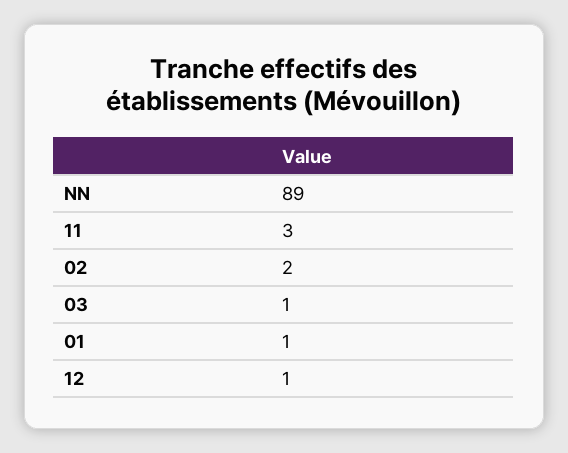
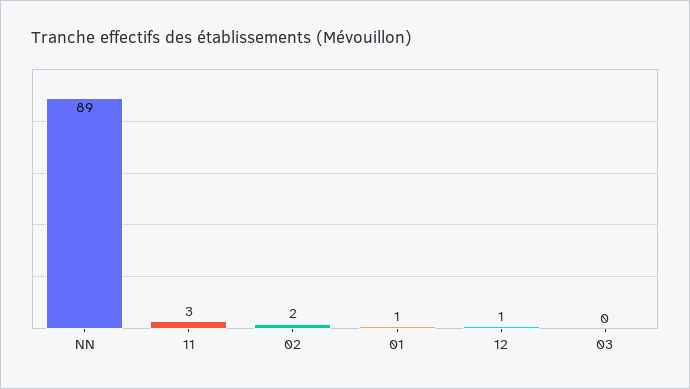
  {
    "NN": 89,
    "11": 3,
    "02": 2,
-   "03": 1,
+   "03": 0,
    "01": 1,
    "12": 1
  }

